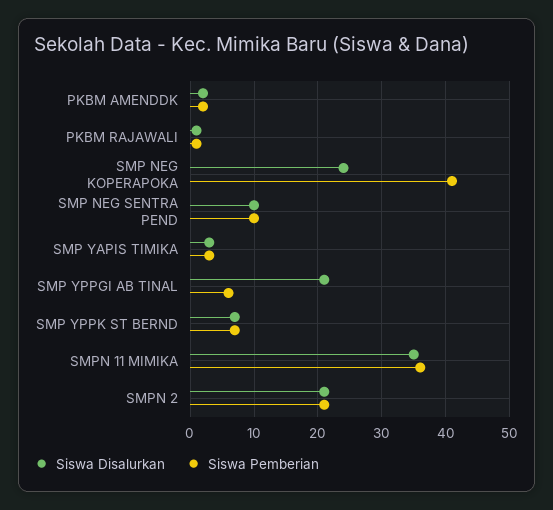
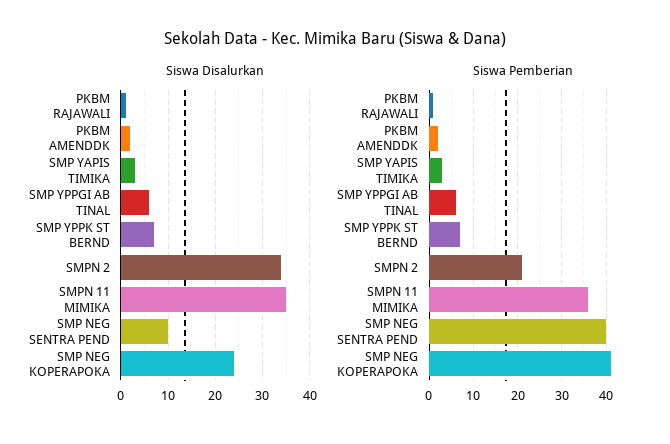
  {
    "Siswa Disalurkan": {
      "PKBM AMENDDK": 2,
      "PKBM RAJAWALI": 1,
      "SMP NEG KOPERAPOKA": 24,
      "SMP NEG SENTRA PEND": 10,
      "SMP YAPIS TIMIKA": 3,
-     "SMP YPPGI AB TINAL": 21,
+     "SMP YPPGI AB TINAL": 5,
      "SMP YPPK ST BERND": 7,
      "SMPN 11 MIMIKA": 35,
-     "SMPN 2": 21
+     "SMPN 2": 35
    },
    "Siswa Pemberian": {
      "PKBM AMENDDK": 2,
      "PKBM RAJAWALI": 1,
      "SMP NEG KOPERAPOKA": 41,
-     "SMP NEG SENTRA PEND": 10,
+     "SMP NEG SENTRA PEND": 40,
      "SMP YAPIS TIMIKA": 3,
      "SMP YPPGI AB TINAL": 6,
      "SMP YPPK ST BERND": 7,
      "SMPN 11 MIMIKA": 36,
      "SMPN 2": 21
    }
  }

